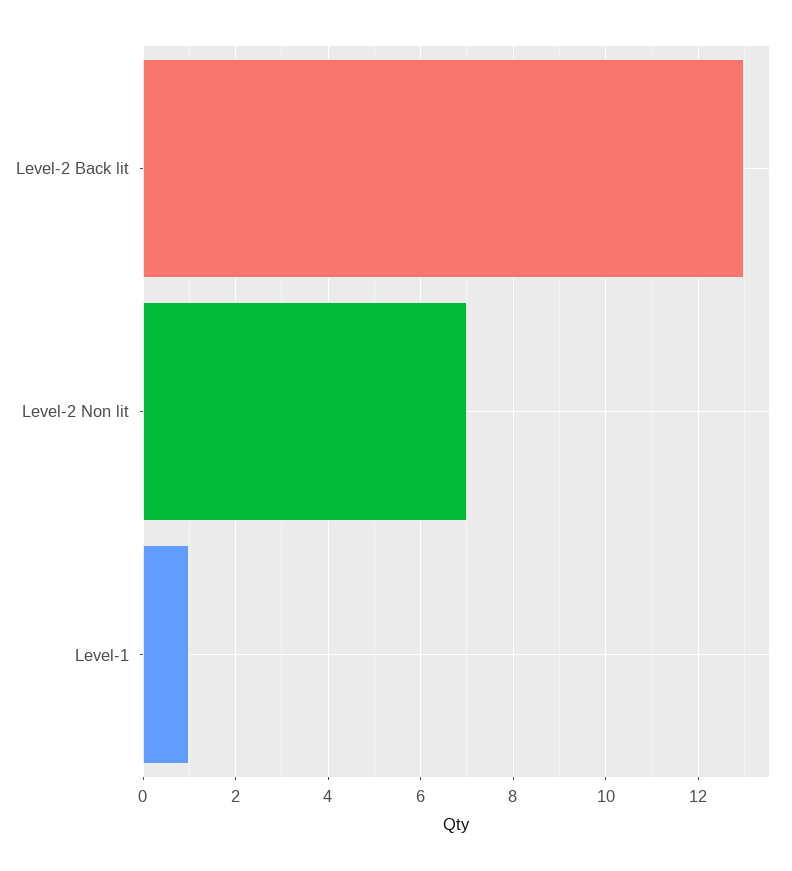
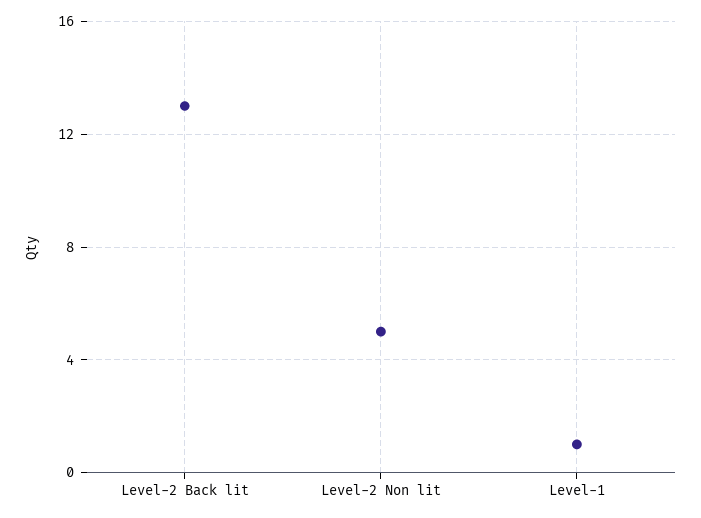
  {
    "Level-2 Back lit": 13,
-   "Level-2 Non lit": 7,
+   "Level-2 Non lit": 5,
    "Level-1": 1
  }

